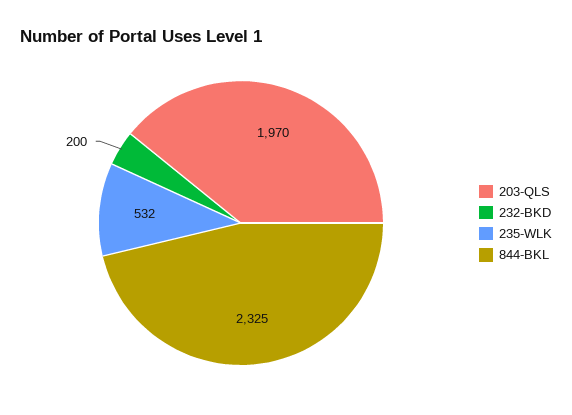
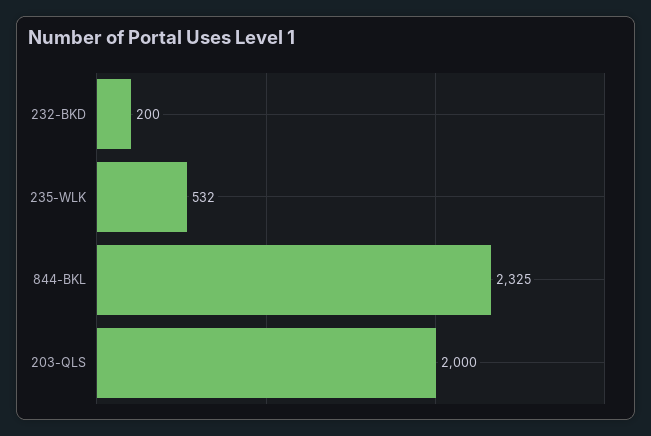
  {
-   "203-QLS": 1970,
+   "203-QLS": 2000,
    "232-BKD": 200,
    "235-WLK": 532,
    "844-BKL": 2325
  }

